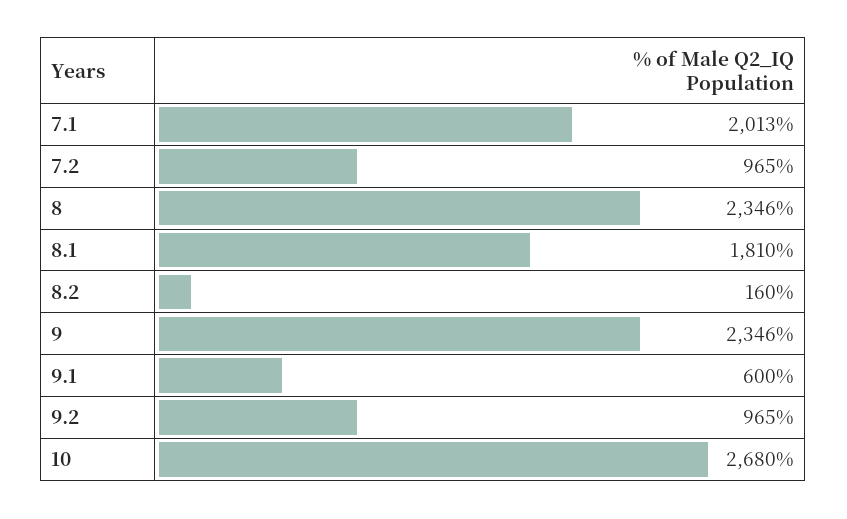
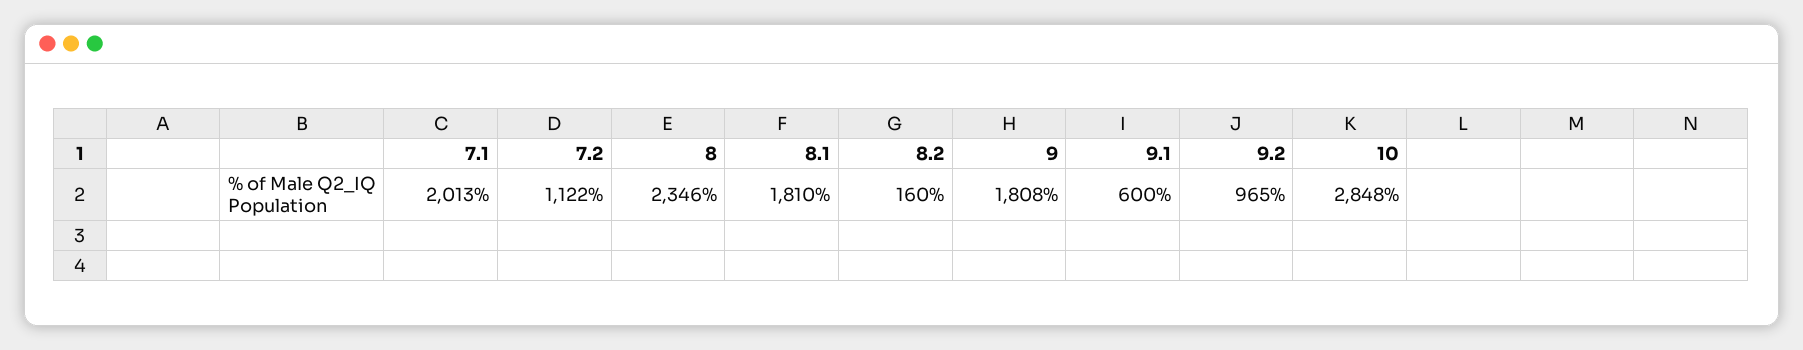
  {
    "7.1": 2013,
-   "7.2": 965,
+   "7.2": 1122,
    "8": 2346,
    "8.1": 1810,
    "8.2": 160,
-   "9": 2346,
+   "9": 1808,
    "9.1": 600,
    "9.2": 965,
-   "10": 2680
+   "10": 2848
  }

